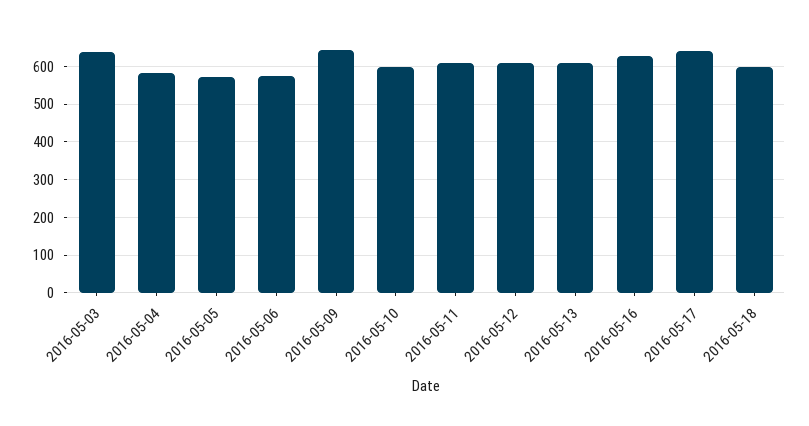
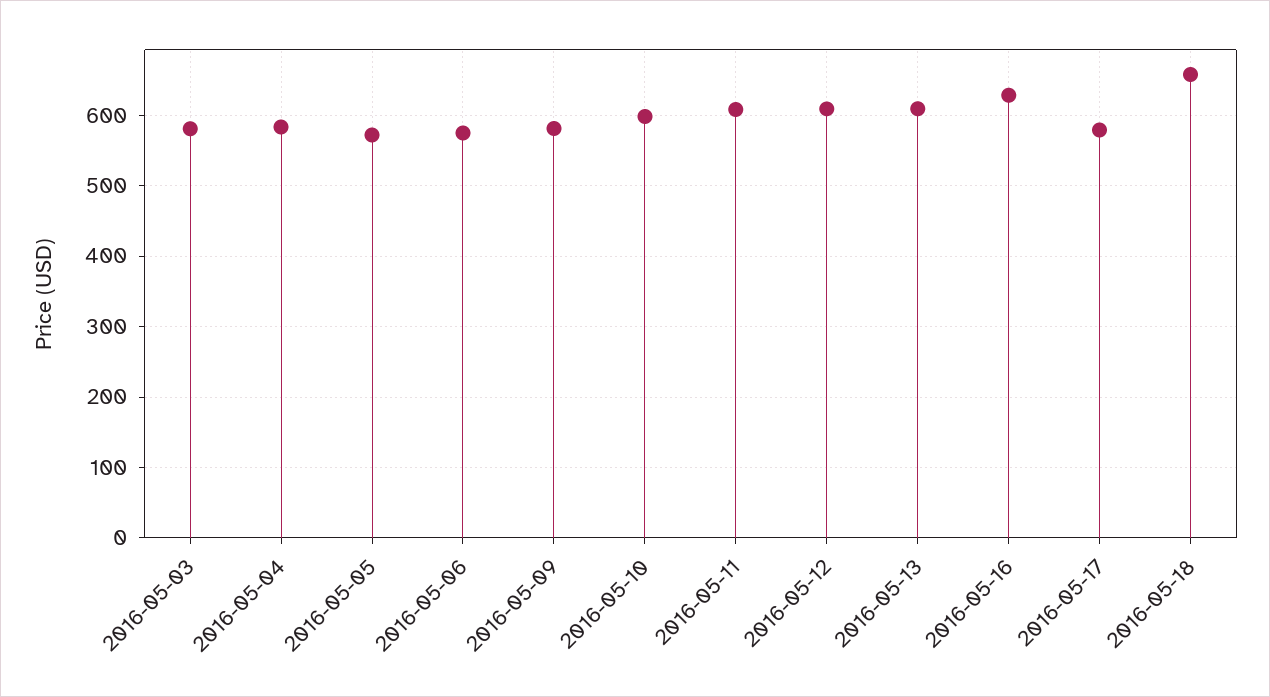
  {
-   "2016-05-03": 640,
+   "2016-05-03": 580,
    "2016-05-04": 580,
    "2016-05-05": 570,
    "2016-05-06": 570,
-   "2016-05-09": 640,
+   "2016-05-09": 580,
    "2016-05-10": 600,
    "2016-05-11": 610,
    "2016-05-12": 610,
    "2016-05-13": 610,
    "2016-05-16": 630,
-   "2016-05-17": 640,
+   "2016-05-17": 580,
-   "2016-05-18": 600
+   "2016-05-18": 660
  }

